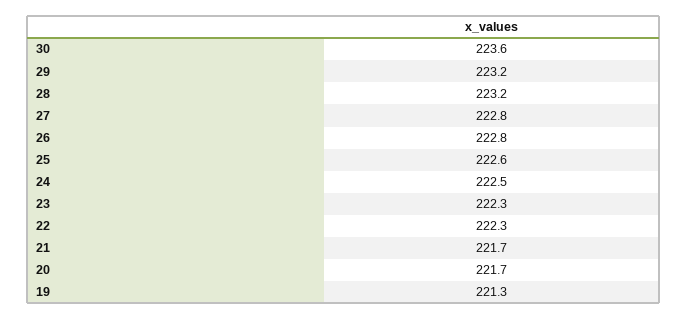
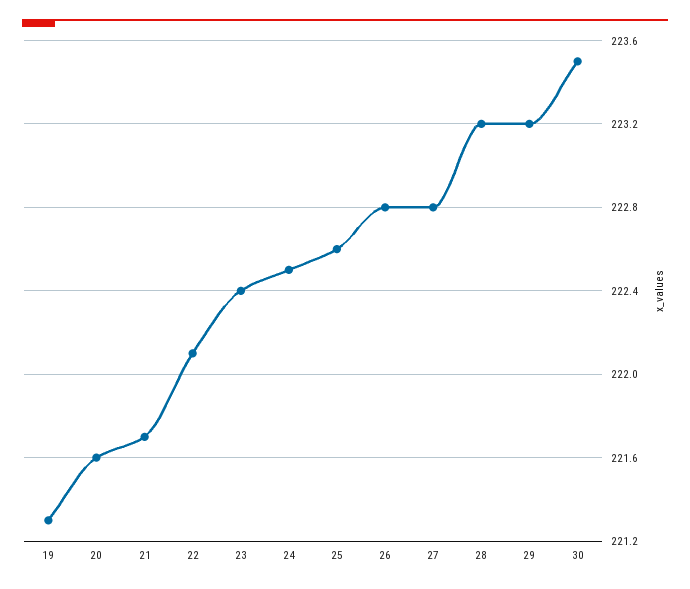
  {
-   "30": 223.6,
+   "30": 223.5,
    "29": 223.2,
    "28": 223.2,
    "27": 222.8,
    "26": 222.8,
    "25": 222.6,
    "24": 222.5,
-   "23": 222.3,
+   "23": 222.4,
-   "22": 222.3,
+   "22": 222.1,
    "21": 221.7,
-   "20": 221.7,
+   "20": 221.6,
    "19": 221.3
  }

